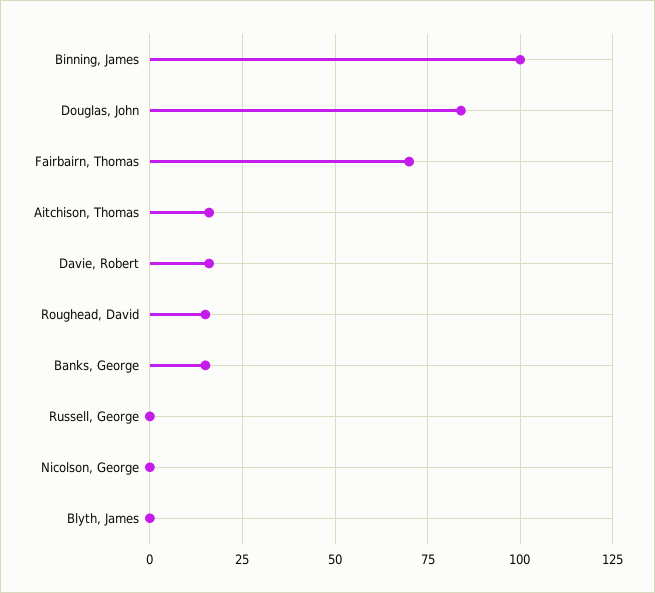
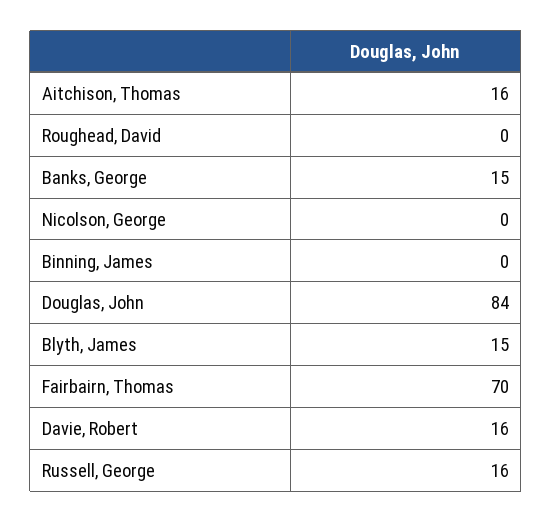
  {
-   "Binning, James": 100,
+   "Binning, James": 0,
    "Douglas, John": 84,
    "Fairbairn, Thomas": 70,
    "Aitchison, Thomas": 16,
    "Davie, Robert": 16,
-   "Roughead, David": 15,
+   "Roughead, David": 0,
    "Banks, George": 15,
-   "Russell, George": 0,
+   "Russell, George": 16,
    "Nicolson, George": 0,
-   "Blyth, James": 0
+   "Blyth, James": 15
  }

